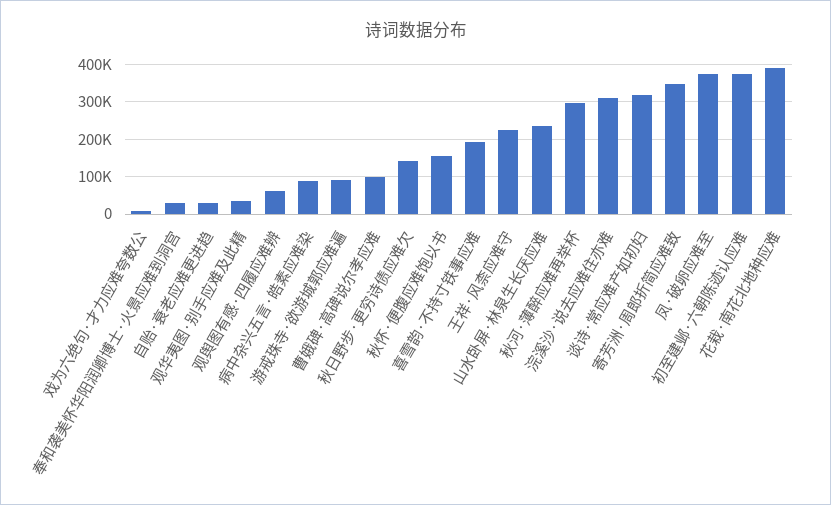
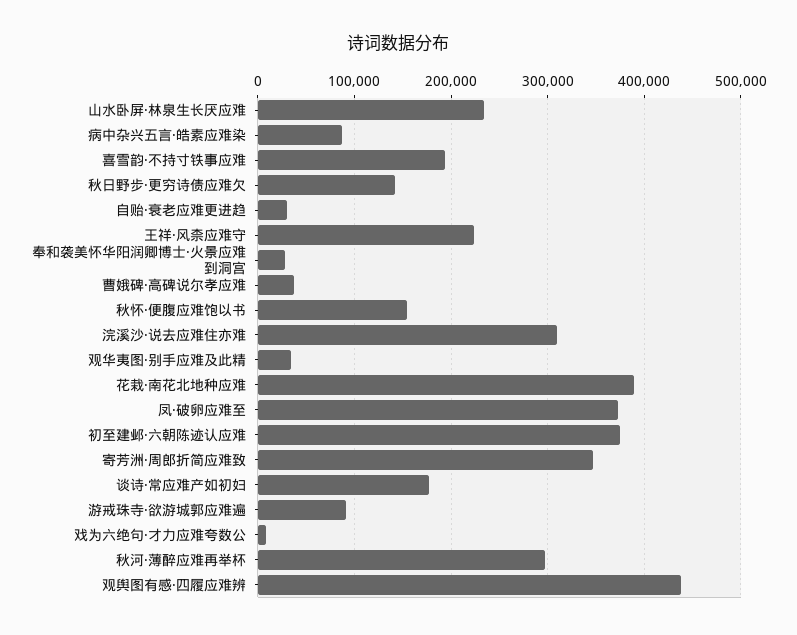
  {
    "戏为六绝句·才力应难夸数公": 10000,
    "奉和袭美怀华阳润卿博士·火景应难到洞宫": 30000,
    "自贻·衰老应难更进趋": 30000,
    "观华夷图·别手应难及此精": 30000,
-   "观舆图有感·四履应难辨": 60000,
+   "观舆图有感·四履应难辨": 440000,
    "病中杂兴五言·皓素应难染": 90000,
    "游戒珠寺·欲游城郭应难遍": 90000,
-   "曹娥碑·高碑说尔孝应难": 100000,
+   "曹娥碑·高碑说尔孝应难": 40000,
    "秋日野步·更穷诗债应难欠": 140000,
    "秋怀·便腹应难饱以书": 150000,
    "喜雪韵·不持寸铁事应难": 190000,
    "王祥·风柰应难守": 220000,
    "山水卧屏·林泉生长厌应难": 230000,
    "秋河·薄醉应难再举杯": 300000,
    "浣溪沙·说去应难住亦难": 310000,
-   "谈诗·常应难产如初妇": 320000,
+   "谈诗·常应难产如初妇": 180000,
    "寄芳洲·周郎折简应难致": 350000,
    "凤·破卵应难至": 370000,
    "初至建邺·六朝陈迹认应难": 370000,
    "花栽·南花北地种应难": 390000
  }

